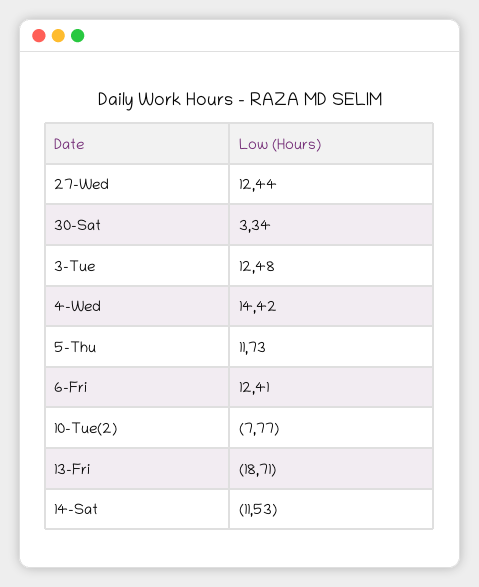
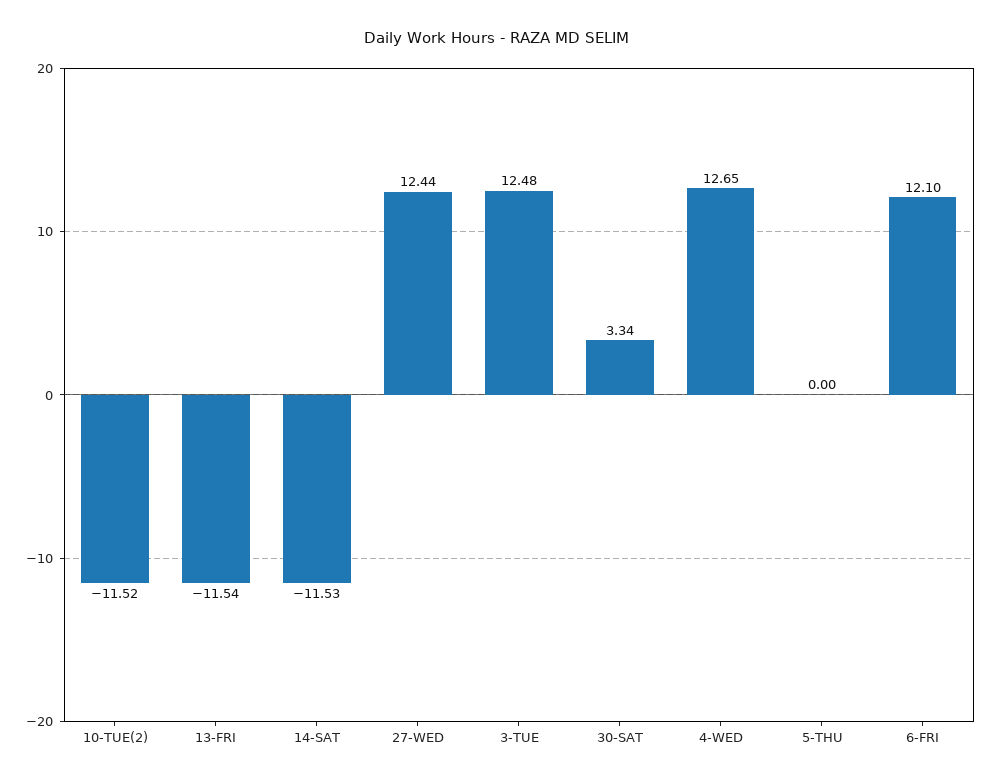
  {
    "27-Wed": 12.44,
    "30-Sat": 3.34,
    "3-Tue": 12.48,
-   "4-Wed": 14.42,
+   "4-Wed": 12.65,
-   "5-Thu": 11.73,
+   "5-Thu": 0,
-   "6-Fri": 12.41,
+   "6-Fri": 12.1,
-   "10-Tue(2)": -7.77,
+   "10-Tue(2)": -11.52,
-   "13-Fri": -18.71,
+   "13-Fri": -11.54,
    "14-Sat": -11.53
  }

